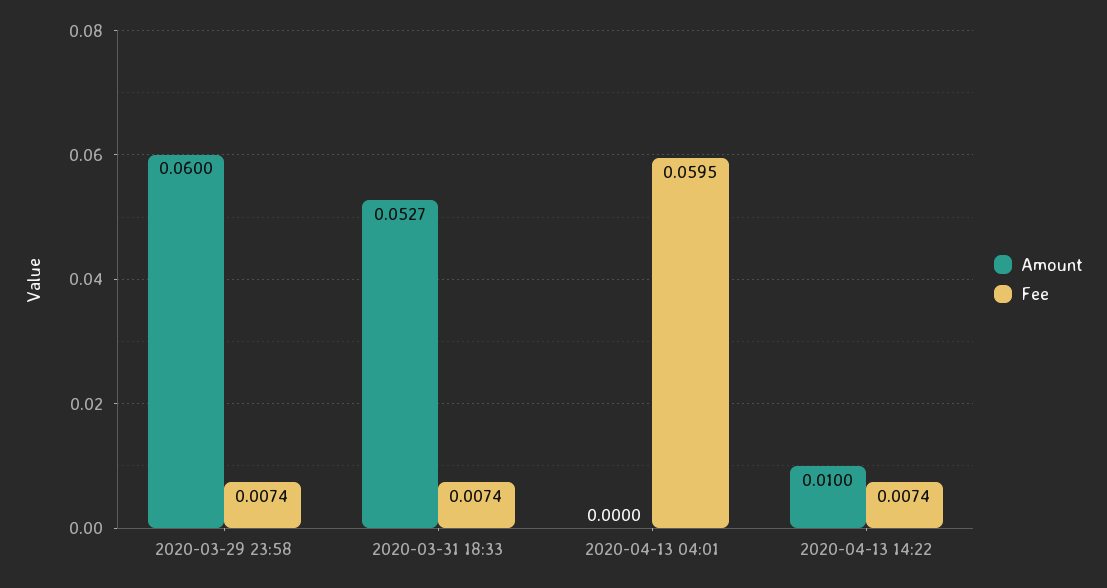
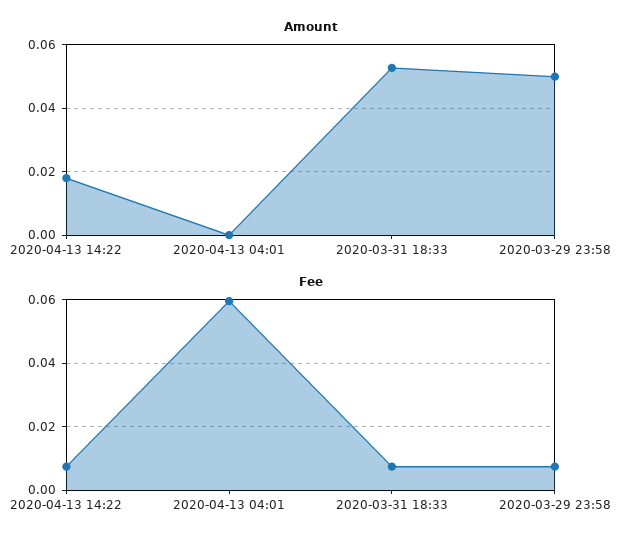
  {
    "Amount": {
-     "2020-03-29 23:58": 0.06,
+     "2020-03-29 23:58": 0.05,
      "2020-03-31 18:33": 0.0527,
      "2020-04-13 04:01": 0,
-     "2020-04-13 14:22": 0.01
+     "2020-04-13 14:22": 0.018
    },
    "Fee": {
      "2020-03-29 23:58": 0.0074,
      "2020-03-31 18:33": 0.0074,
      "2020-04-13 04:01": 0.0595,
      "2020-04-13 14:22": 0.0074
    }
  }

